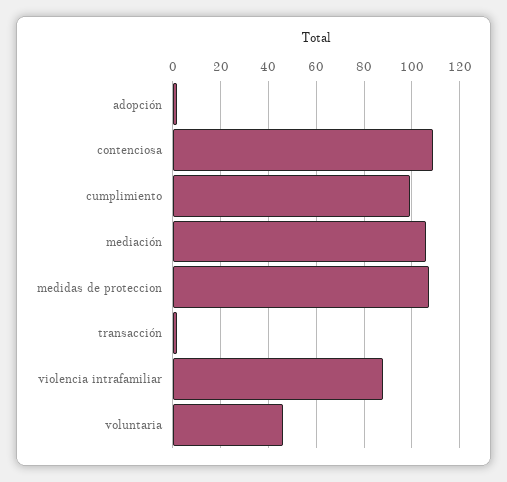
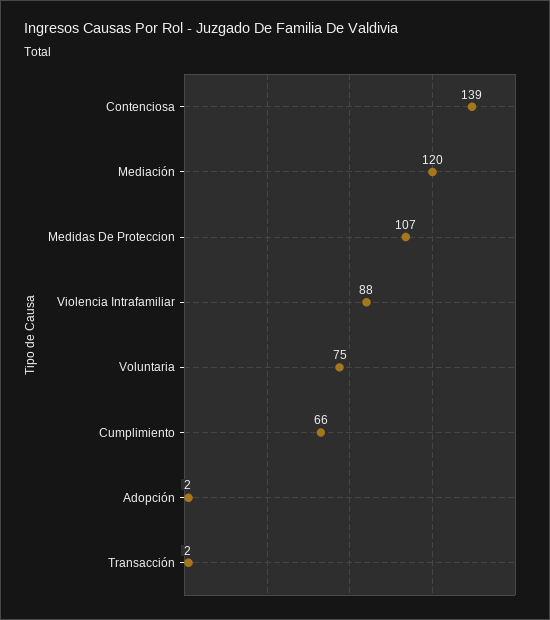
  {
    "adopción": 2,
-   "contenciosa": 110,
+   "contenciosa": 139,
-   "cumplimiento": 100,
+   "cumplimiento": 66,
-   "mediación": 105,
+   "mediación": 120,
    "medidas de proteccion": 107,
    "transacción": 2,
    "violencia intrafamiliar": 88,
-   "voluntaria": 45
+   "voluntaria": 75
  }

